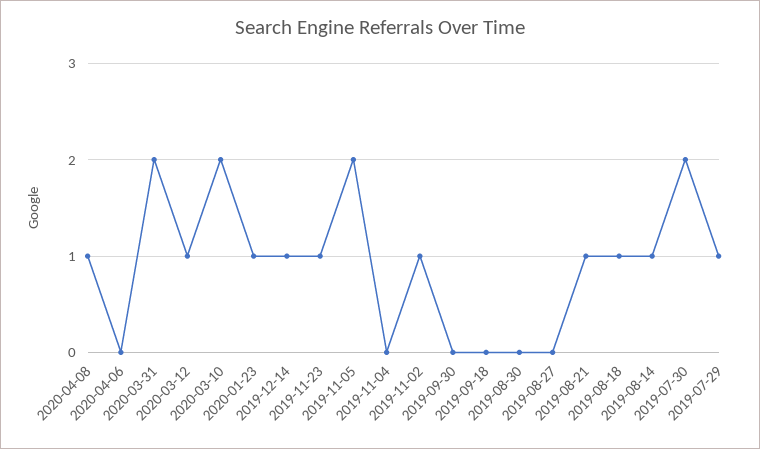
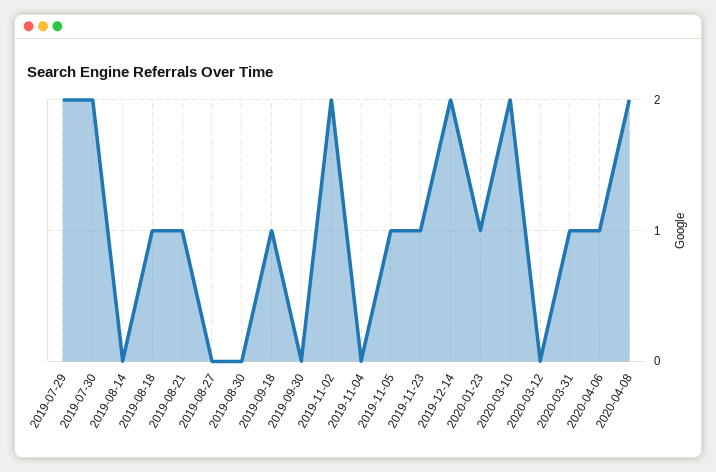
  {
-   "2020-04-08": 1,
+   "2020-04-08": 2,
-   "2020-04-06": 0,
+   "2020-04-06": 1,
-   "2020-03-31": 2,
+   "2020-03-31": 1,
-   "2020-03-12": 1,
+   "2020-03-12": 0,
    "2020-03-10": 2,
    "2020-01-23": 1,
-   "2019-12-14": 1,
+   "2019-12-14": 2,
    "2019-11-23": 1,
-   "2019-11-05": 2,
+   "2019-11-05": 1,
    "2019-11-04": 0,
-   "2019-11-02": 1,
+   "2019-11-02": 2,
    "2019-09-30": 0,
-   "2019-09-18": 0,
+   "2019-09-18": 1,
    "2019-08-30": 0,
    "2019-08-27": 0,
    "2019-08-21": 1,
    "2019-08-18": 1,
-   "2019-08-14": 1,
+   "2019-08-14": 0,
    "2019-07-30": 2,
-   "2019-07-29": 1
+   "2019-07-29": 2
  }

